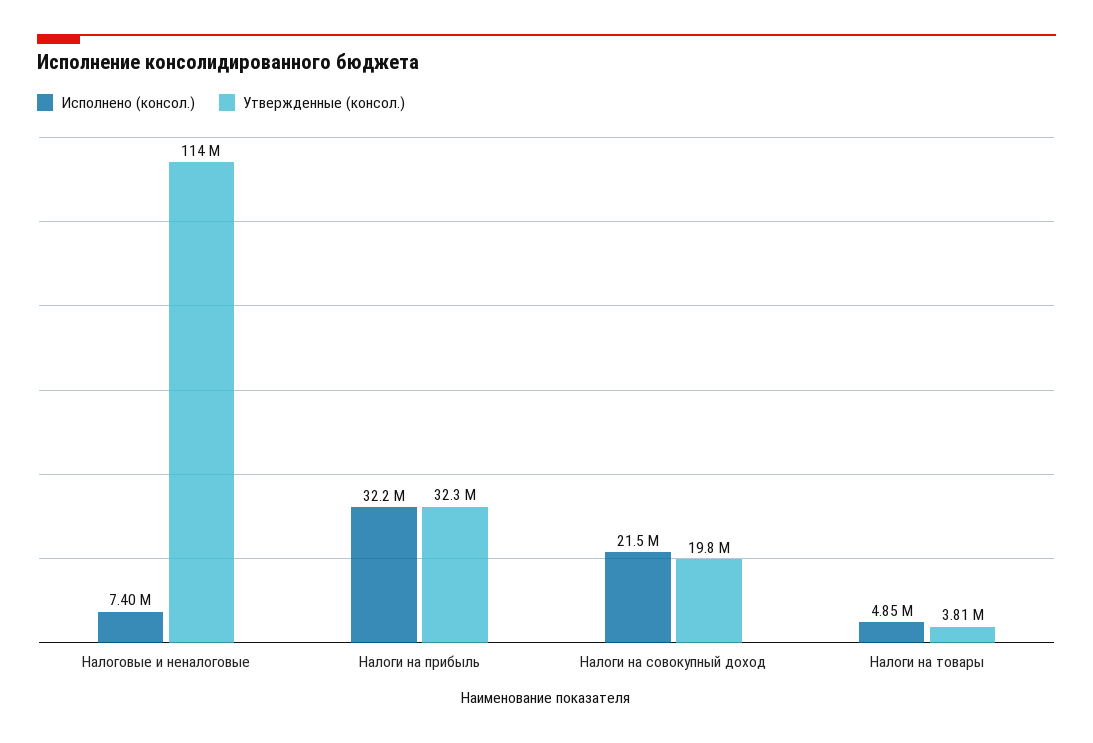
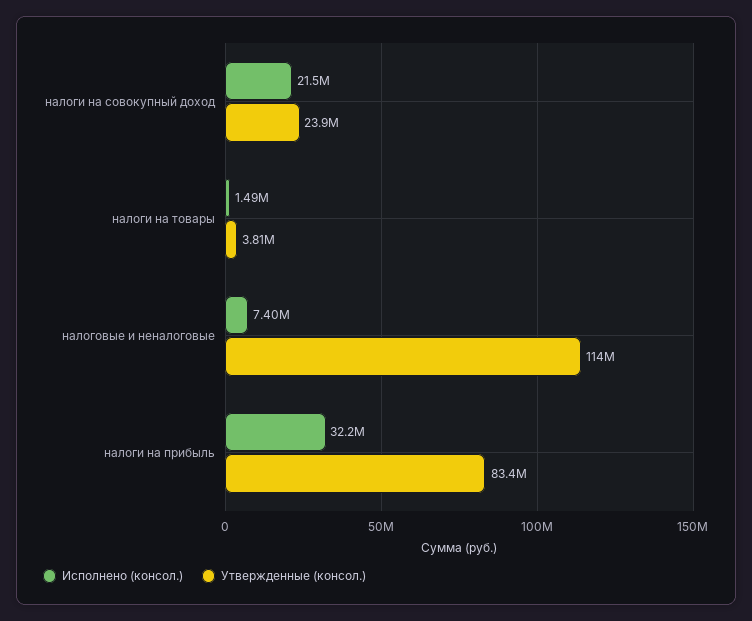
  {
    "Исполнено (консол.)": {
      "Налоговые и неналоговые": 7400000,
      "Налоги на прибыль": 32200000,
      "Налоги на совокупный доход": 21500000,
-     "Налоги на товары": 4850000
+     "Налоги на товары": 1490000
    },
    "Утвержденные (консол.)": {
      "Налоговые и неналоговые": 114000000,
-     "Налоги на прибыль": 32300000,
+     "Налоги на прибыль": 83400000,
-     "Налоги на совокупный доход": 19800000,
+     "Налоги на совокупный доход": 23900000,
      "Налоги на товары": 3810000
    }
  }

